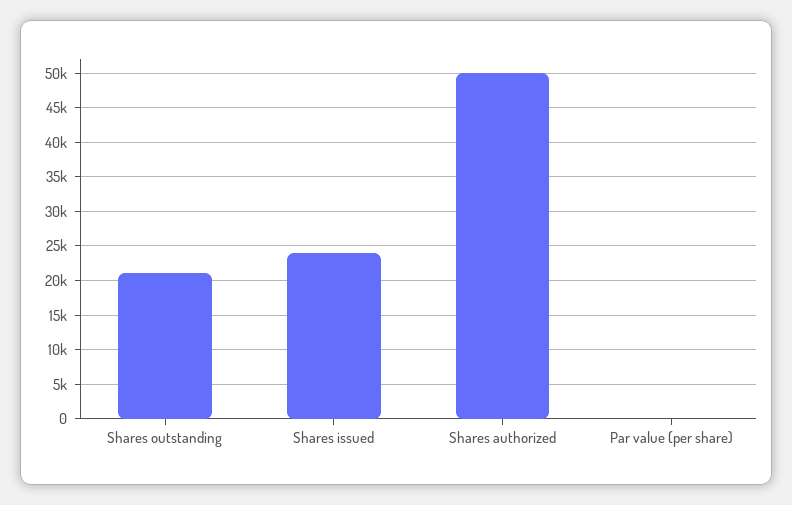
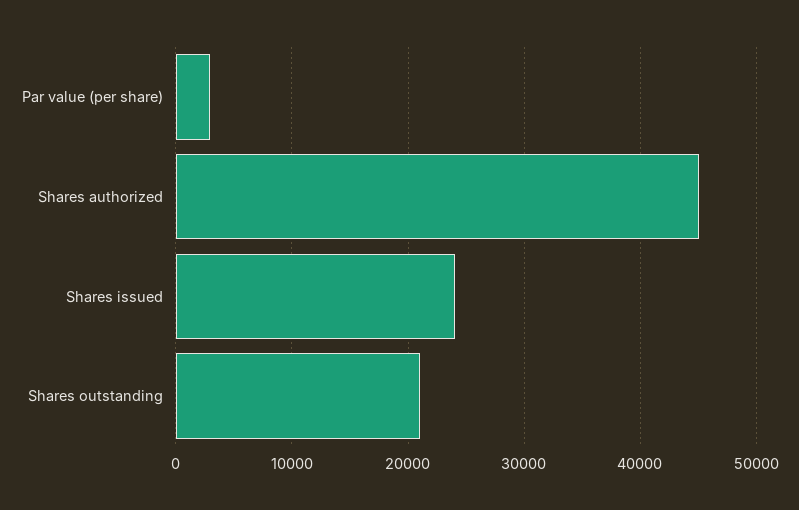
  {
    "Shares outstanding": 21000,
    "Shares issued": 24000,
-   "Shares authorized": 50000,
+   "Shares authorized": 45000,
-   "Par value (per share)": 0
+   "Par value (per share)": 3000
  }

